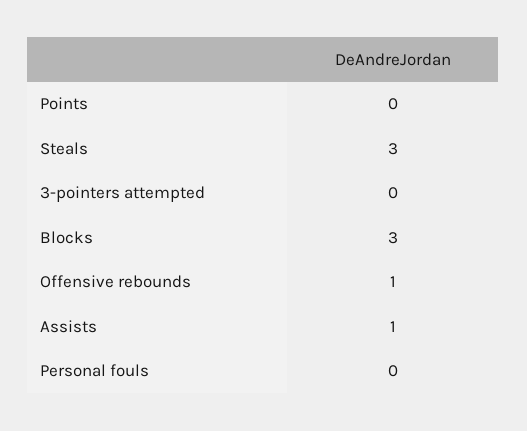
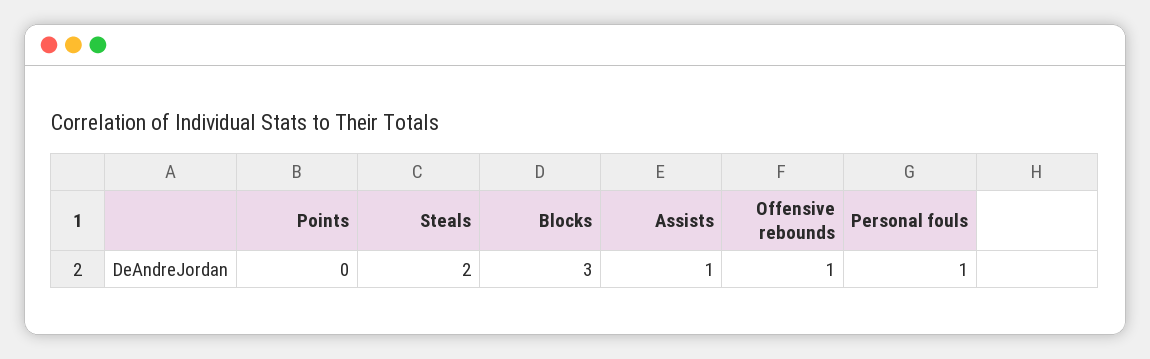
  {
    "Points": 0,
-   "Steals": 3,
+   "Steals": 2,
-   "3-pointers attempted": 0,
    "Blocks": 3,
    "Offensive rebounds": 1,
    "Assists": 1,
-   "Personal fouls": 0
+   "Personal fouls": 1
  }

